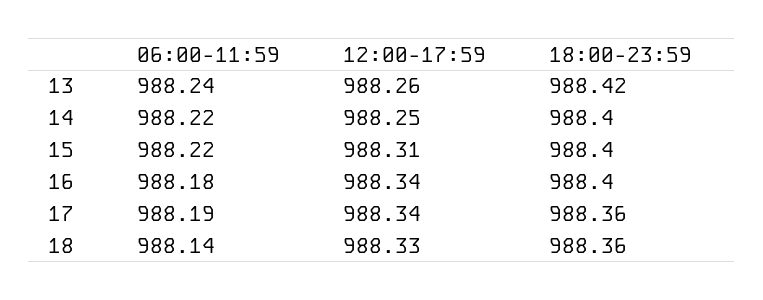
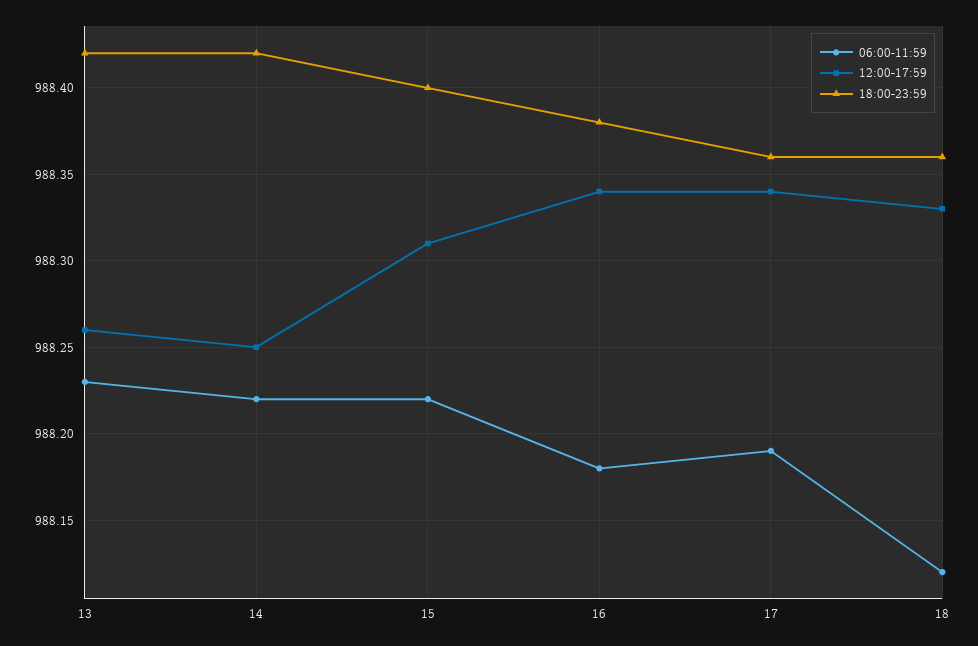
  {
    "06:00-11:59": {
-     "13": 988.24,
+     "13": 988.23,
      "14": 988.22,
      "15": 988.22,
      "16": 988.18,
      "17": 988.19,
-     "18": 988.14
+     "18": 988.12
    },
    "12:00-17:59": {
      "13": 988.26,
      "14": 988.25,
      "15": 988.31,
      "16": 988.34,
      "17": 988.34,
      "18": 988.33
    },
    "18:00-23:59": {
      "13": 988.42,
-     "14": 988.4,
+     "14": 988.42,
      "15": 988.4,
-     "16": 988.4,
+     "16": 988.38,
      "17": 988.36,
      "18": 988.36
    }
  }

